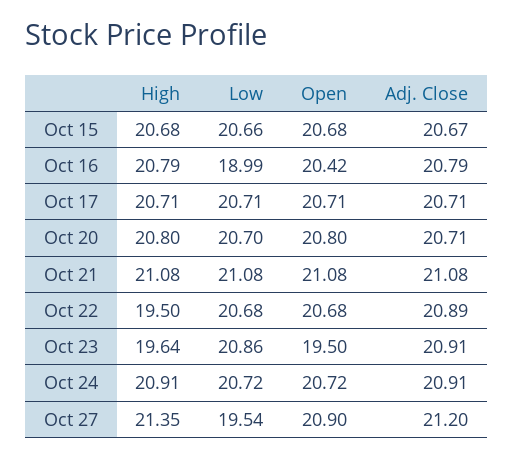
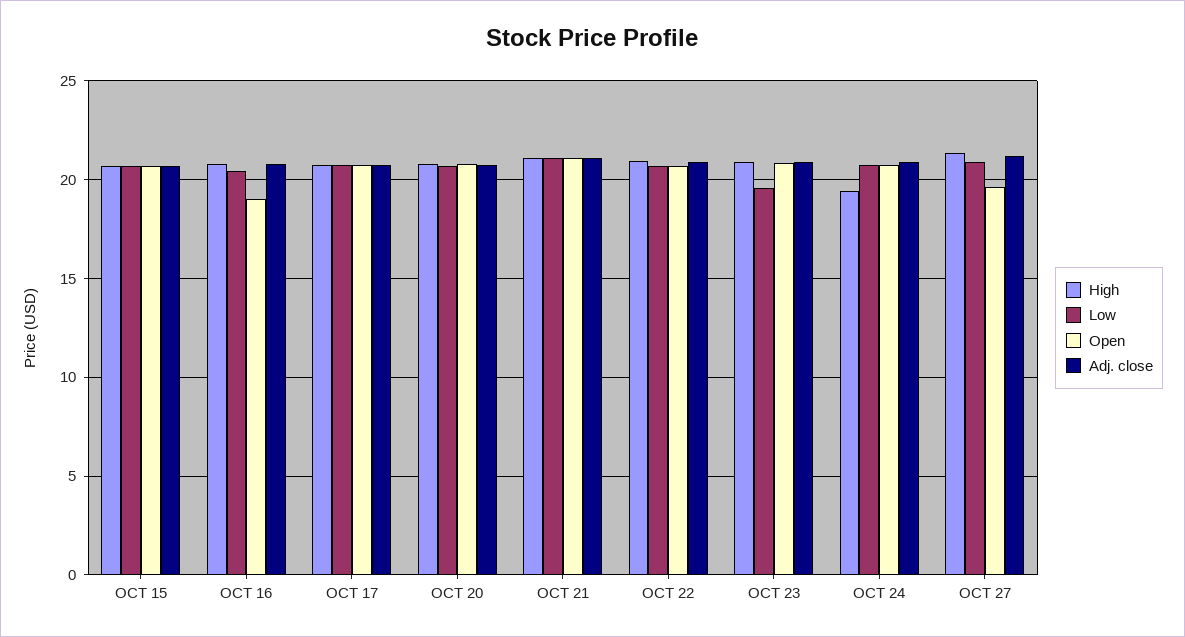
  {
    "High": {
      "Oct 15": 20.68,
      "Oct 16": 20.79,
      "Oct 17": 20.71,
      "Oct 20": 20.8,
      "Oct 21": 21.08,
-     "Oct 22": 19.5,
+     "Oct 22": 21,
-     "Oct 23": 19.64,
+     "Oct 23": 21,
-     "Oct 24": 20.91,
+     "Oct 24": 19.5,
      "Oct 27": 21.35
    },
    "Low": {
      "Oct 15": 20.66,
-     "Oct 16": 18.99,
+     "Oct 16": 20.5,
      "Oct 17": 20.71,
      "Oct 20": 20.7,
      "Oct 21": 21.08,
      "Oct 22": 20.68,
-     "Oct 23": 20.86,
+     "Oct 23": 19.5,
      "Oct 24": 20.72,
-     "Oct 27": 19.54
+     "Oct 27": 21
    },
    "Open": {
      "Oct 15": 20.68,
-     "Oct 16": 20.42,
+     "Oct 16": 19,
      "Oct 17": 20.71,
      "Oct 20": 20.8,
      "Oct 21": 21.08,
      "Oct 22": 20.68,
-     "Oct 23": 19.5,
+     "Oct 23": 21,
      "Oct 24": 20.72,
-     "Oct 27": 20.9
+     "Oct 27": 19.5
    },
    "Adj. Close": {
      "Oct 15": 20.67,
      "Oct 16": 20.79,
      "Oct 17": 20.71,
      "Oct 20": 20.71,
      "Oct 21": 21.08,
      "Oct 22": 20.89,
      "Oct 23": 20.91,
      "Oct 24": 20.91,
      "Oct 27": 21.2
    }
  }

